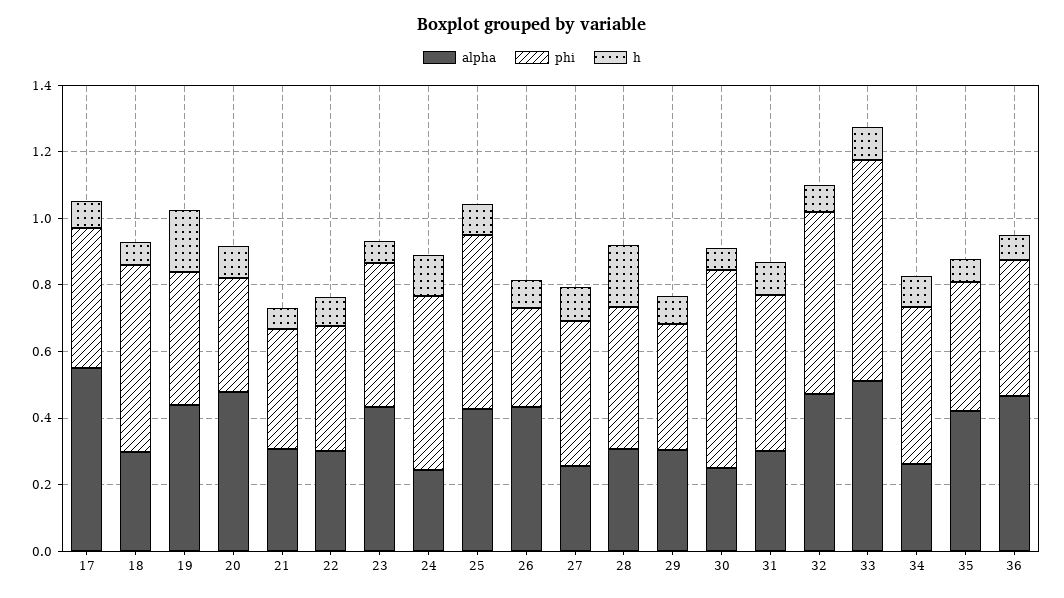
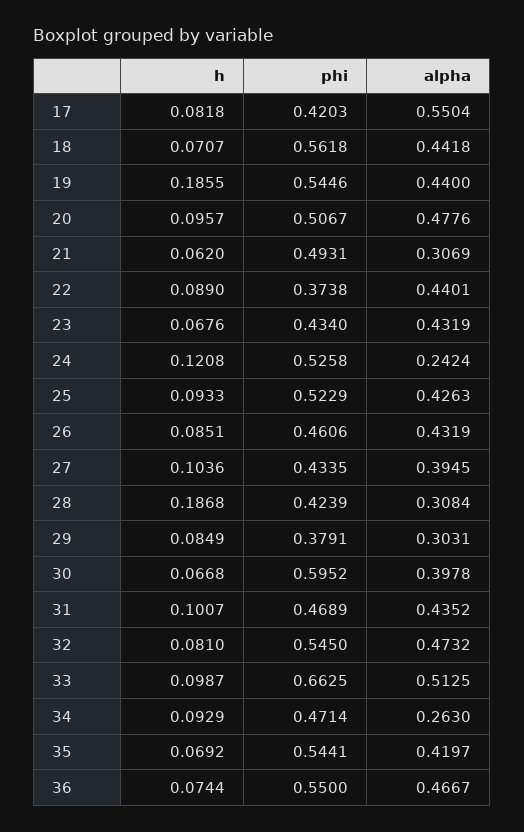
  {
    "alpha": {
      "17": 0.5504,
-     "18": 0.3,
+     "18": 0.4418,
      "19": 0.44,
      "20": 0.4776,
      "21": 0.3069,
-     "22": 0.3,
+     "22": 0.4401,
      "23": 0.4319,
      "24": 0.2424,
      "25": 0.4263,
      "26": 0.4319,
-     "27": 0.25,
+     "27": 0.3945,
      "28": 0.3084,
      "29": 0.3031,
-     "30": 0.25,
+     "30": 0.3978,
-     "31": 0.3,
+     "31": 0.4352,
      "32": 0.4732,
      "33": 0.5125,
      "34": 0.263,
      "35": 0.4197,
      "36": 0.4667
    },
    "phi": {
      "17": 0.4203,
      "18": 0.5618,
-     "19": 0.4,
+     "19": 0.5446,
-     "20": 0.35,
+     "20": 0.5067,
-     "21": 0.35,
+     "21": 0.4931,
      "22": 0.3738,
      "23": 0.434,
      "24": 0.5258,
      "25": 0.5229,
-     "26": 0.3,
+     "26": 0.4606,
      "27": 0.4335,
      "28": 0.4239,
      "29": 0.3791,
      "30": 0.5952,
      "31": 0.4689,
      "32": 0.545,
      "33": 0.6625,
      "34": 0.4714,
-     "35": 0.4,
+     "35": 0.5441,
-     "36": 0.4
+     "36": 0.55
    },
    "h": {
      "17": 0.0818,
      "18": 0.0707,
      "19": 0.1855,
      "20": 0.0957,
      "21": 0.062,
      "22": 0.089,
      "23": 0.0676,
      "24": 0.1208,
      "25": 0.0933,
      "26": 0.0851,
      "27": 0.1036,
      "28": 0.1868,
      "29": 0.0849,
      "30": 0.0668,
      "31": 0.1007,
      "32": 0.081,
      "33": 0.0987,
      "34": 0.0929,
      "35": 0.0692,
      "36": 0.0744
    }
  }

